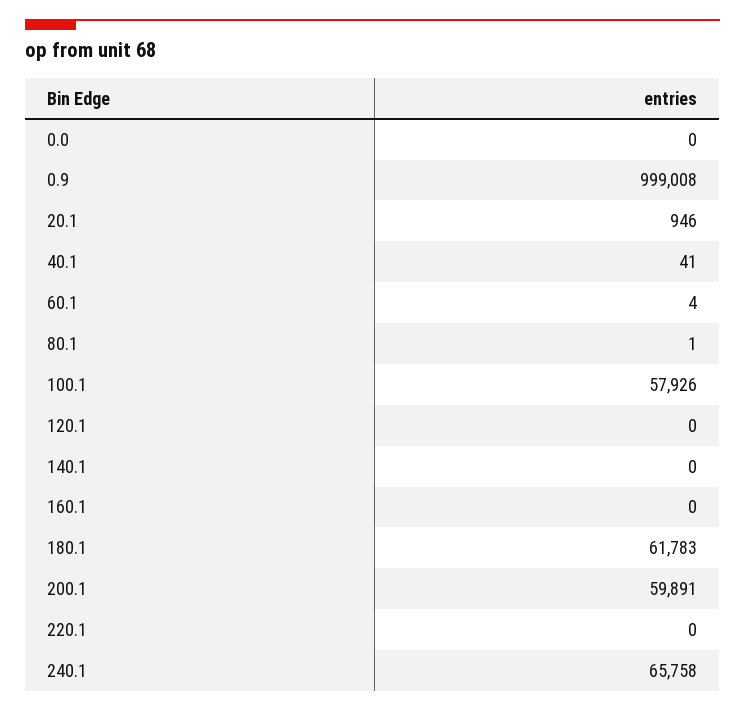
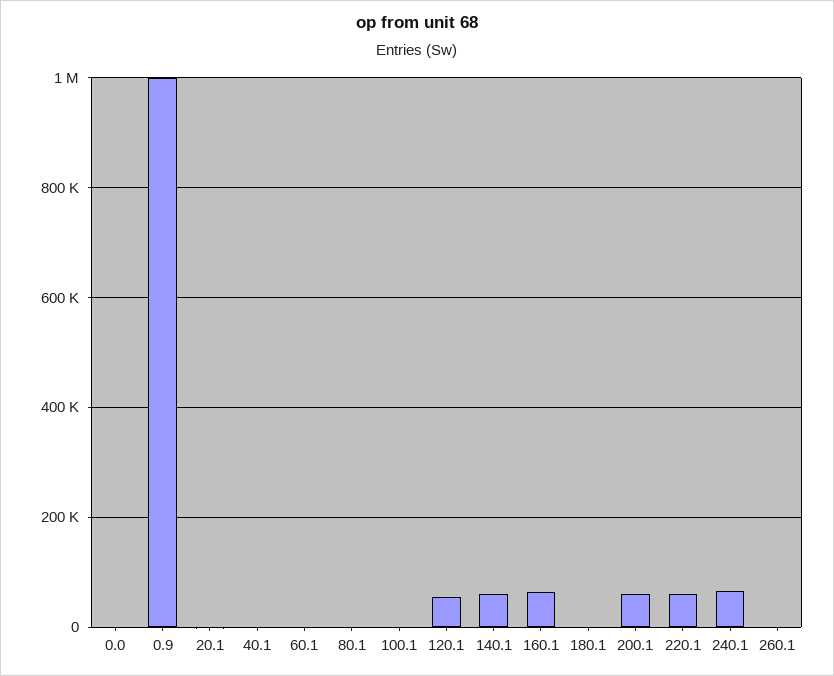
  {
    "0.0": 0,
    "0.9": 999008,
    "20.1": 946,
    "40.1": 41,
    "60.1": 4,
    "80.1": 1,
-   "100.1": 57926,
+   "100.1": 0,
-   "120.1": 0,
+   "120.1": 60000,
-   "140.1": 0,
+   "140.1": 60000,
-   "160.1": 0,
+   "160.1": 60000,
-   "180.1": 61783,
+   "180.1": 0,
    "200.1": 59891,
-   "220.1": 0,
+   "220.1": 60000,
-   "240.1": 65758
+   "240.1": 65758,
+   "260.1": 0
  }

